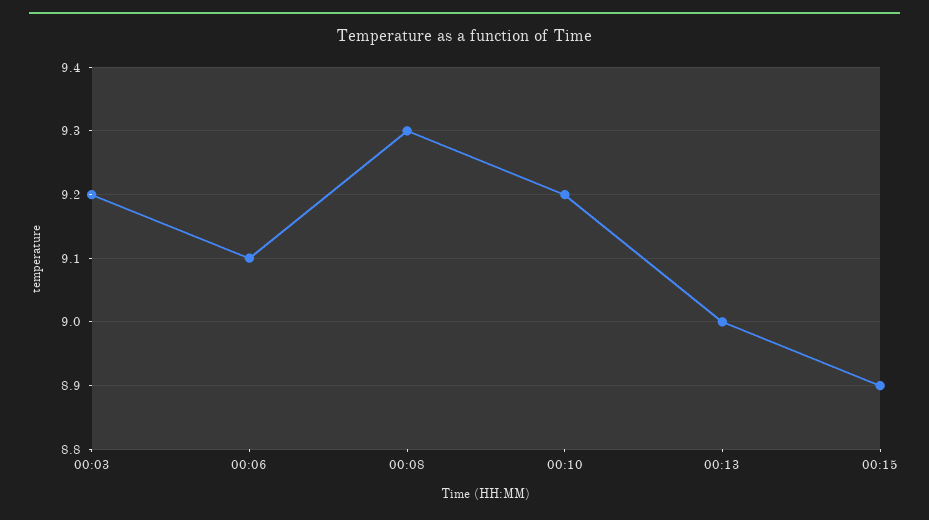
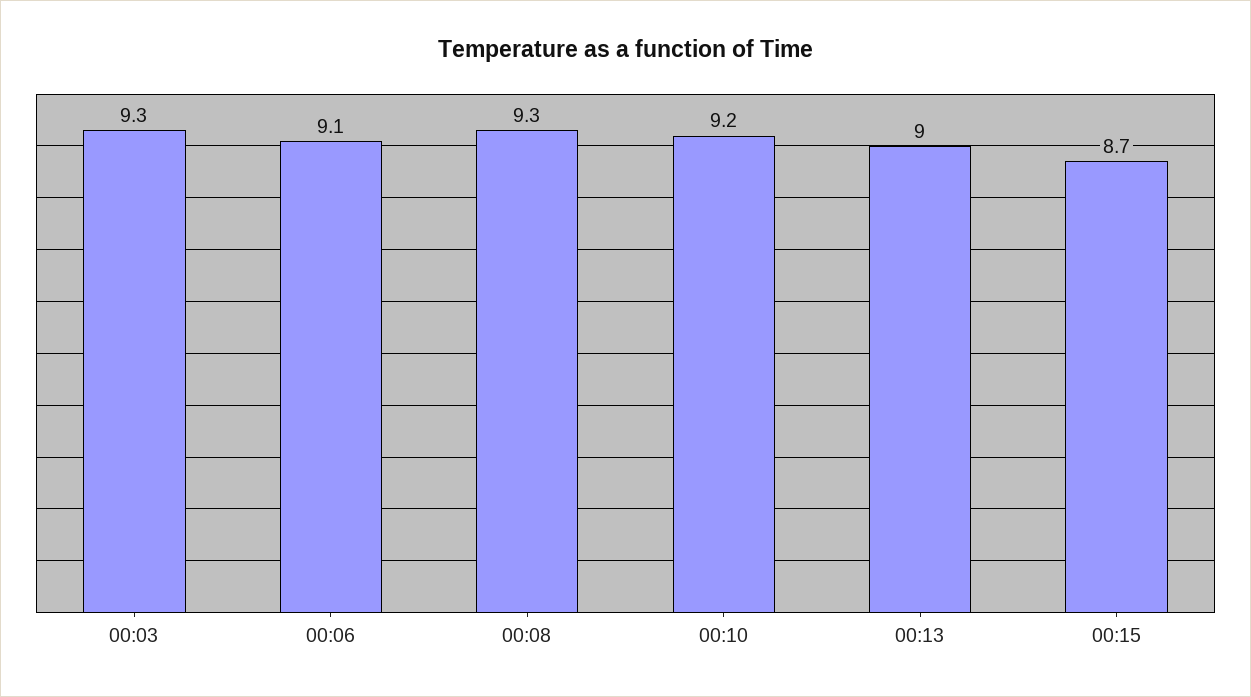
  {
-   "00:03": 9.2,
+   "00:03": 9.3,
    "00:06": 9.1,
    "00:08": 9.3,
    "00:10": 9.2,
    "00:13": 9,
-   "00:15": 8.9
+   "00:15": 8.7
  }

